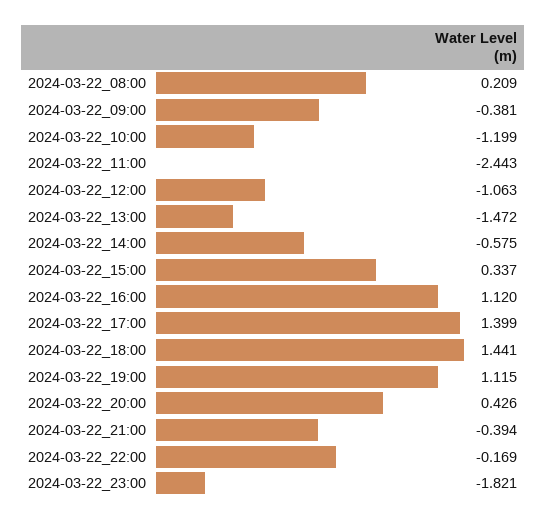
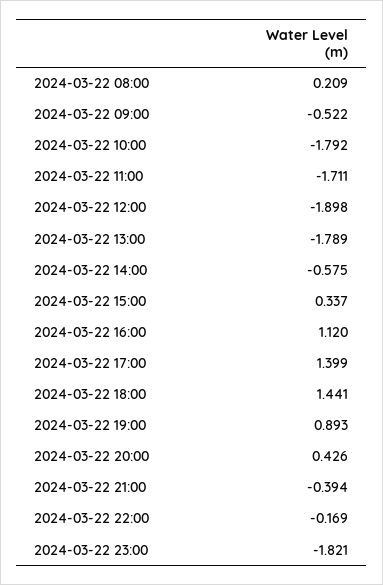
  {
    "2024-03-22_08:00": 0.209,
-   "2024-03-22_09:00": -0.381,
+   "2024-03-22_09:00": -0.522,
-   "2024-03-22_10:00": -1.199,
+   "2024-03-22_10:00": -1.792,
-   "2024-03-22_11:00": -2.443,
+   "2024-03-22_11:00": -1.711,
-   "2024-03-22_12:00": -1.063,
+   "2024-03-22_12:00": -1.898,
-   "2024-03-22_13:00": -1.472,
+   "2024-03-22_13:00": -1.789,
    "2024-03-22_14:00": -0.575,
    "2024-03-22_15:00": 0.337,
    "2024-03-22_16:00": 1.12,
    "2024-03-22_17:00": 1.399,
    "2024-03-22_18:00": 1.441,
-   "2024-03-22_19:00": 1.115,
+   "2024-03-22_19:00": 0.893,
    "2024-03-22_20:00": 0.426,
    "2024-03-22_21:00": -0.394,
    "2024-03-22_22:00": -0.169,
    "2024-03-22_23:00": -1.821
  }

